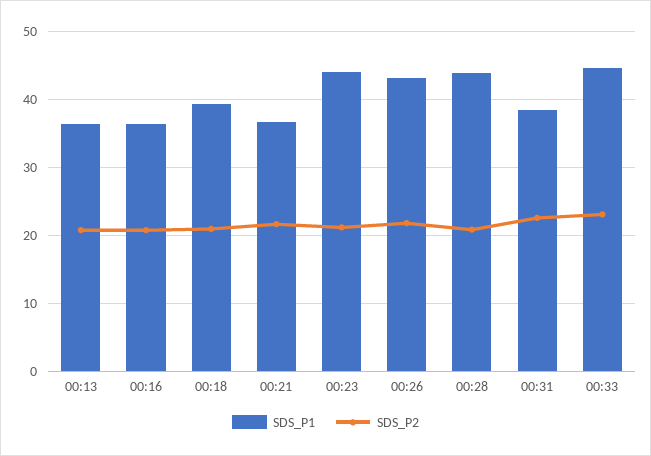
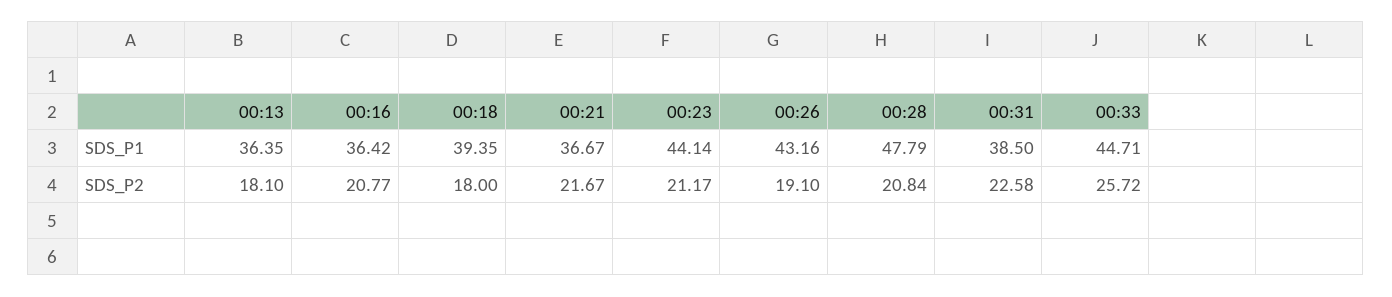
  {
    "SDS_P1": {
      "00:13": 36.35,
      "00:16": 36.42,
      "00:18": 39.35,
      "00:21": 36.67,
      "00:23": 44.14,
      "00:26": 43.16,
-     "00:28": 44,
+     "00:28": 47.79,
      "00:31": 38.5,
      "00:33": 44.71
    },
    "SDS_P2": {
-     "00:13": 21,
+     "00:13": 18.1,
      "00:16": 20.77,
-     "00:18": 21,
+     "00:18": 18,
      "00:21": 21.67,
      "00:23": 21.17,
-     "00:26": 22,
+     "00:26": 19.1,
      "00:28": 20.84,
      "00:31": 22.58,
-     "00:33": 23
+     "00:33": 25.72
    }
  }

